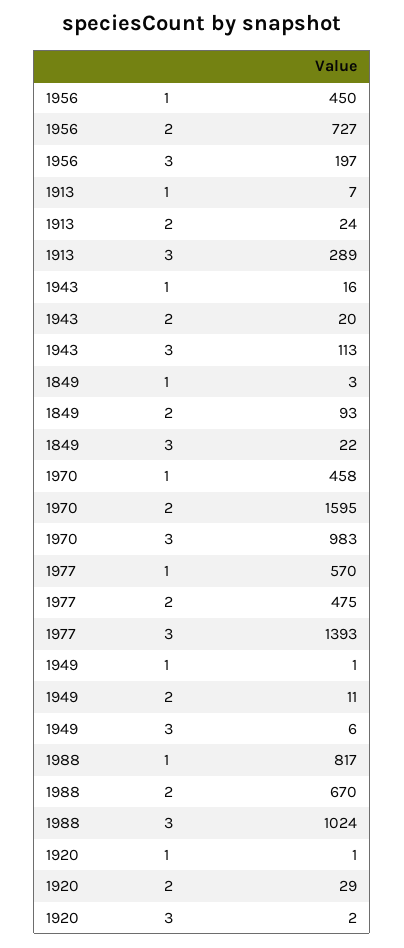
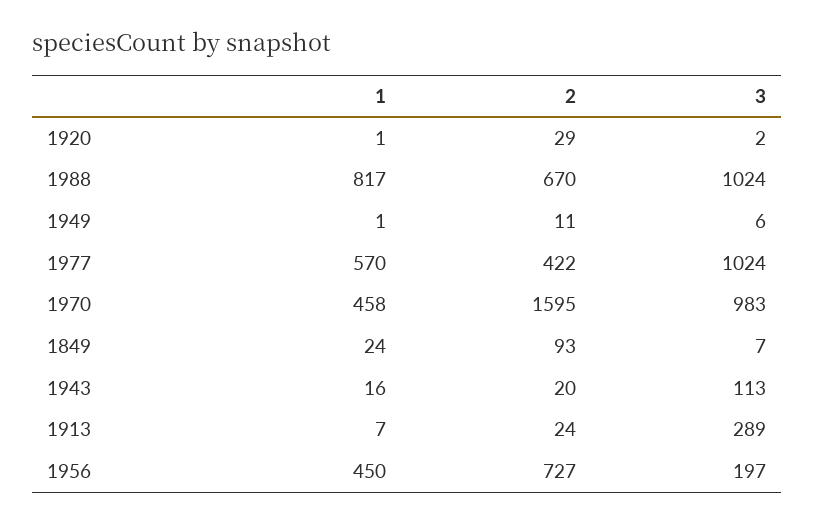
  {
    "1956": {
      "1": 450,
      "2": 727,
      "3": 197
    },
    "1913": {
      "1": 7,
      "2": 24,
      "3": 289
    },
    "1943": {
      "1": 16,
      "2": 20,
      "3": 113
    },
    "1849": {
-     "1": 3,
+     "1": 24,
      "2": 93,
-     "3": 22
+     "3": 7
    },
    "1970": {
      "1": 458,
      "2": 1595,
      "3": 983
    },
    "1977": {
      "1": 570,
-     "2": 475,
+     "2": 422,
-     "3": 1393
+     "3": 1024
    },
    "1949": {
      "1": 1,
      "2": 11,
      "3": 6
    },
    "1988": {
      "1": 817,
      "2": 670,
      "3": 1024
    },
    "1920": {
      "1": 1,
      "2": 29,
      "3": 2
    }
  }

